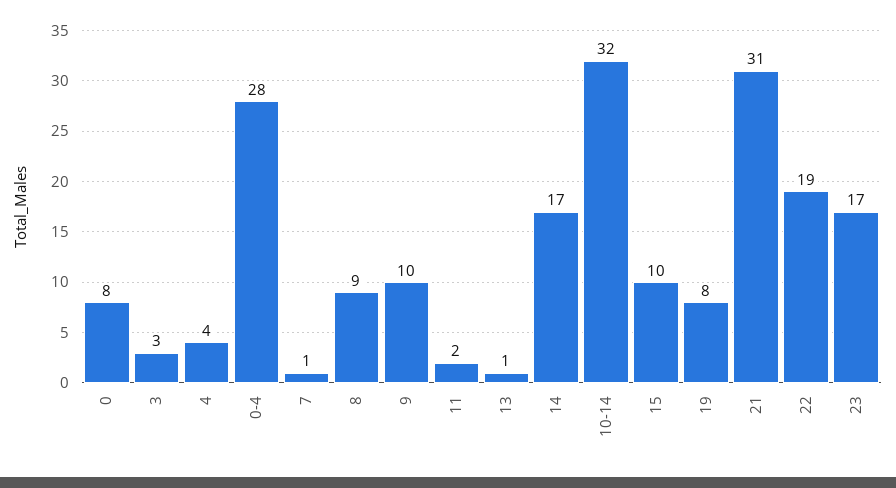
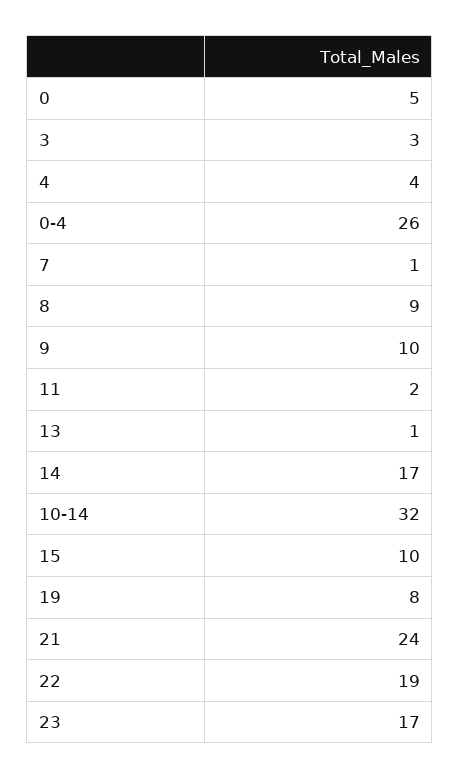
  {
-   "0": 8,
+   "0": 5,
    "3": 3,
    "4": 4,
-   "0-4": 28,
+   "0-4": 26,
    "7": 1,
    "8": 9,
    "9": 10,
    "11": 2,
    "13": 1,
    "14": 17,
    "10-14": 32,
    "15": 10,
    "19": 8,
-   "21": 31,
+   "21": 24,
    "22": 19,
    "23": 17
  }

